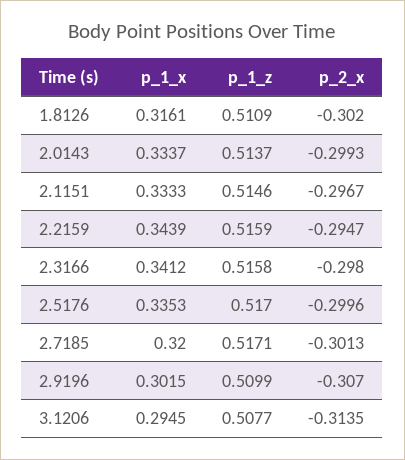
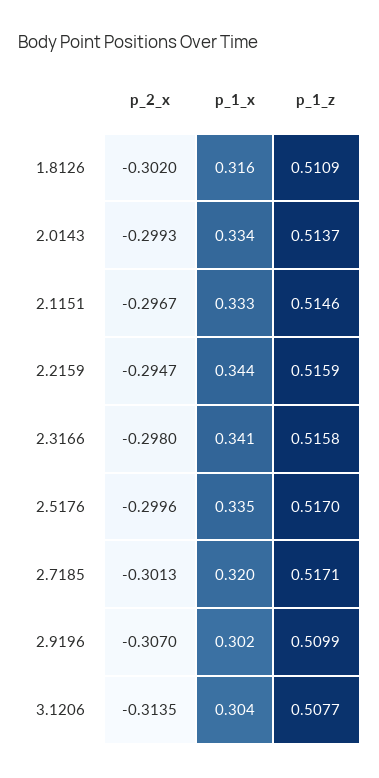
  {
    "p_1_x": {
      "1.8126": 0.3161,
      "2.0143": 0.3337,
      "2.1151": 0.3333,
      "2.2159": 0.3439,
      "2.3166": 0.3412,
      "2.5176": 0.3353,
      "2.7185": 0.32,
      "2.9196": 0.3015,
-     "3.1206": 0.2945
+     "3.1206": 0.304
    },
    "p_1_z": {
      "1.8126": 0.5109,
      "2.0143": 0.5137,
      "2.1151": 0.5146,
      "2.2159": 0.5159,
      "2.3166": 0.5158,
      "2.5176": 0.517,
      "2.7185": 0.5171,
      "2.9196": 0.5099,
      "3.1206": 0.5077
    },
    "p_2_x": {
      "1.8126": -0.302,
      "2.0143": -0.2993,
      "2.1151": -0.2967,
      "2.2159": -0.2947,
      "2.3166": -0.298,
      "2.5176": -0.2996,
      "2.7185": -0.3013,
      "2.9196": -0.307,
      "3.1206": -0.3135
    }
  }

